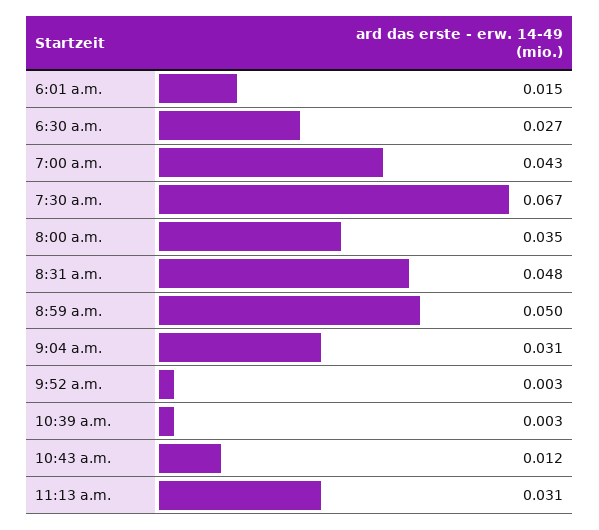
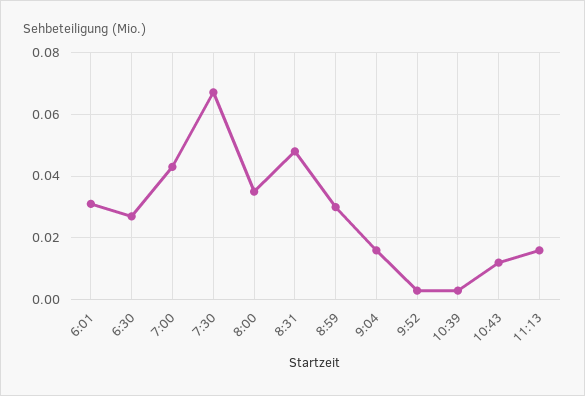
  {
-   "6:01 a.m.": 0.015,
+   "6:01 a.m.": 0.03,
    "6:30 a.m.": 0.027,
    "7:00 a.m.": 0.043,
    "7:30 a.m.": 0.067,
    "8:00 a.m.": 0.035,
    "8:31 a.m.": 0.048,
-   "8:59 a.m.": 0.05,
+   "8:59 a.m.": 0.03,
-   "9:04 a.m.": 0.031,
+   "9:04 a.m.": 0.015,
    "9:52 a.m.": 0.003,
    "10:39 a.m.": 0.003,
    "10:43 a.m.": 0.012,
-   "11:13 a.m.": 0.031
+   "11:13 a.m.": 0.015
  }

